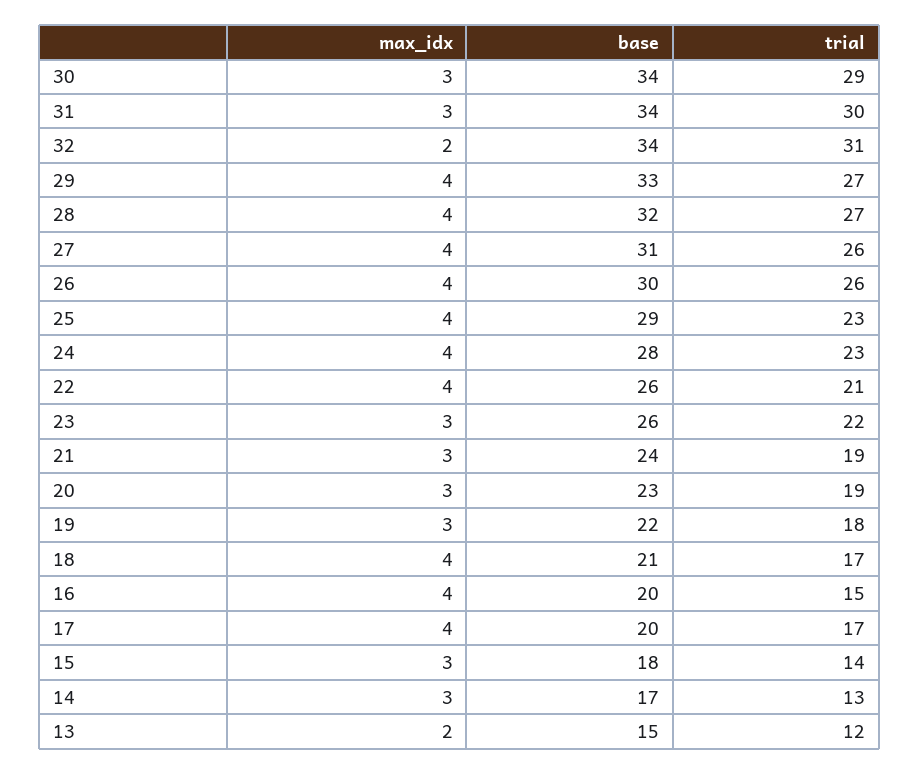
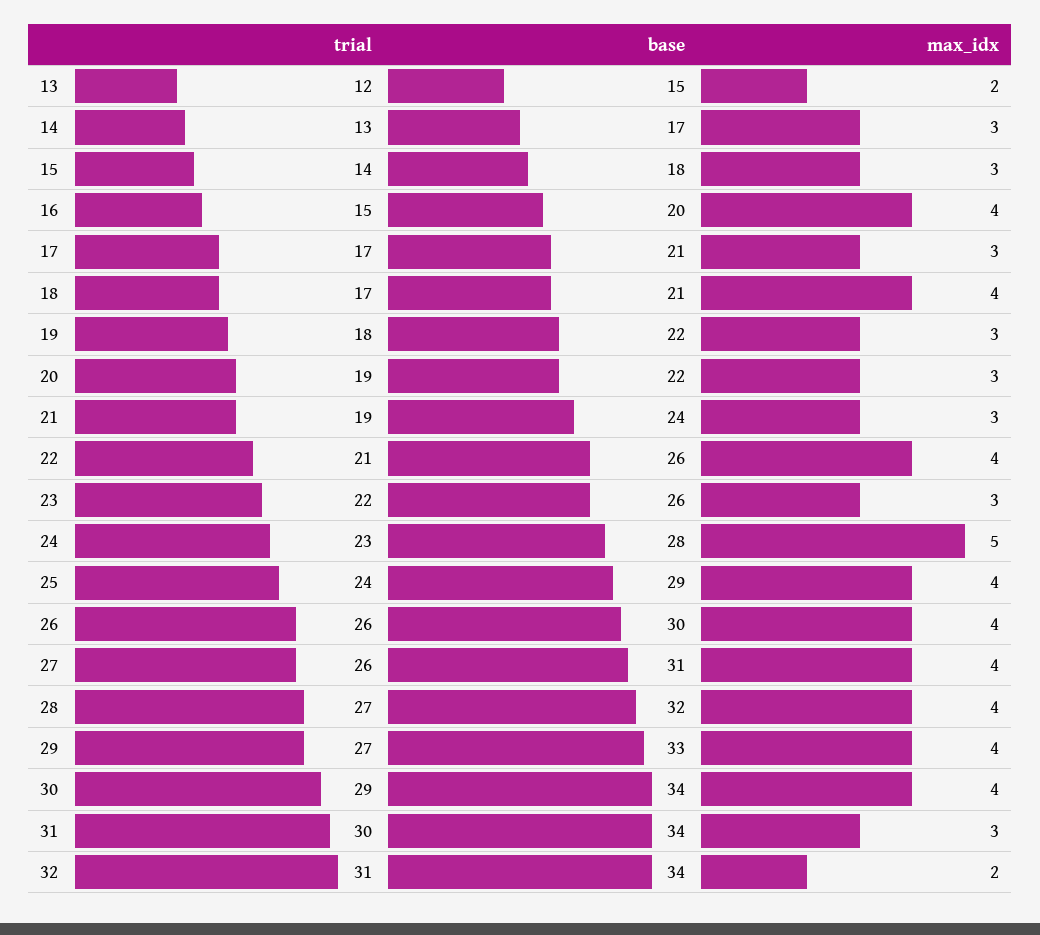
  {
    "max_idx": {
-     "30": 3,
+     "30": 4,
      "31": 3,
      "32": 2,
      "29": 4,
      "28": 4,
      "27": 4,
      "26": 4,
      "25": 4,
-     "24": 4,
+     "24": 5,
      "22": 4,
      "23": 3,
      "21": 3,
      "20": 3,
      "19": 3,
      "18": 4,
      "16": 4,
-     "17": 4,
+     "17": 3,
      "15": 3,
      "14": 3,
      "13": 2
    },
    "base": {
      "30": 34,
      "31": 34,
      "32": 34,
      "29": 33,
      "28": 32,
      "27": 31,
      "26": 30,
      "25": 29,
      "24": 28,
      "22": 26,
      "23": 26,
      "21": 24,
-     "20": 23,
+     "20": 22,
      "19": 22,
      "18": 21,
      "16": 20,
-     "17": 20,
+     "17": 21,
      "15": 18,
      "14": 17,
      "13": 15
    },
    "trial": {
      "30": 29,
      "31": 30,
      "32": 31,
      "29": 27,
      "28": 27,
      "27": 26,
      "26": 26,
-     "25": 23,
+     "25": 24,
      "24": 23,
      "22": 21,
      "23": 22,
      "21": 19,
      "20": 19,
      "19": 18,
      "18": 17,
      "16": 15,
      "17": 17,
      "15": 14,
      "14": 13,
      "13": 12
    }
  }

